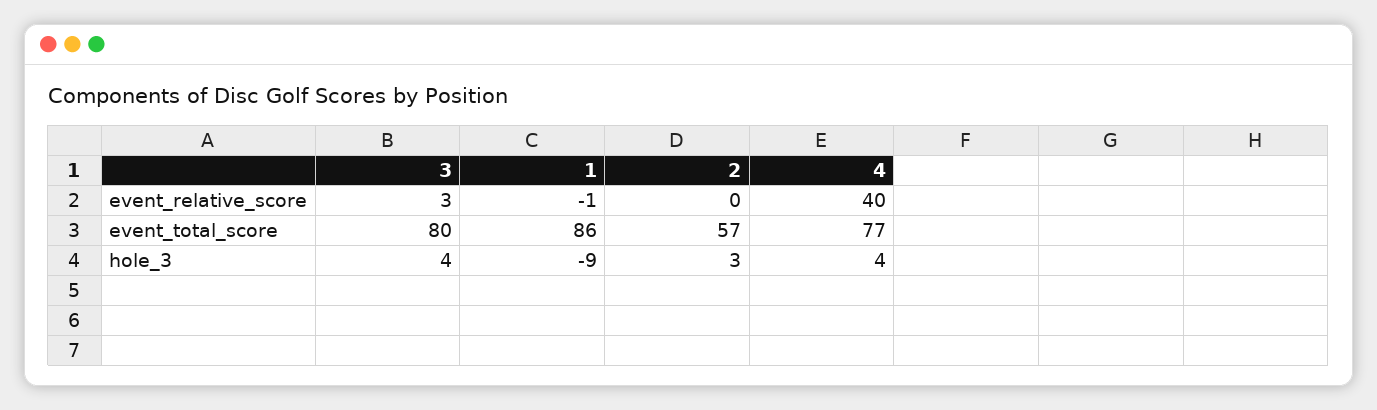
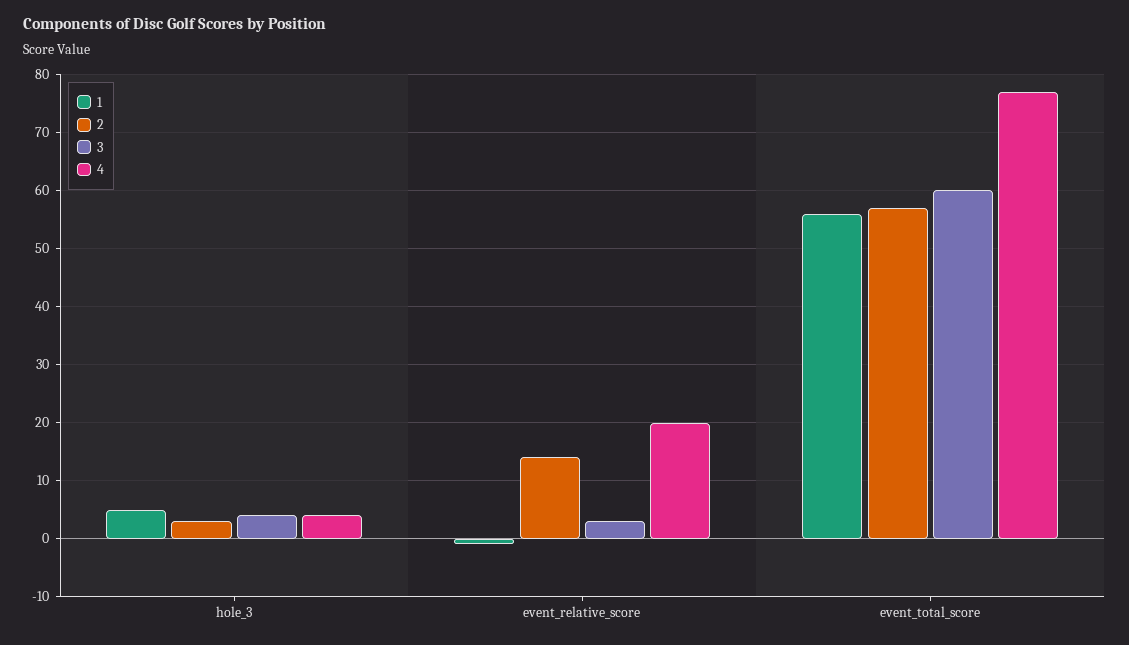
  {
    "3": {
      "event_relative_score": 3,
-     "event_total_score": 80,
+     "event_total_score": 60,
      "hole_3": 4
    },
    "1": {
      "event_relative_score": -1,
-     "event_total_score": 86,
+     "event_total_score": 55,
-     "hole_3": -9
+     "hole_3": 5
    },
    "2": {
-     "event_relative_score": 0,
+     "event_relative_score": 15,
      "event_total_score": 57,
      "hole_3": 3
    },
    "4": {
-     "event_relative_score": 40,
+     "event_relative_score": 20,
      "event_total_score": 77,
      "hole_3": 4
    }
  }

